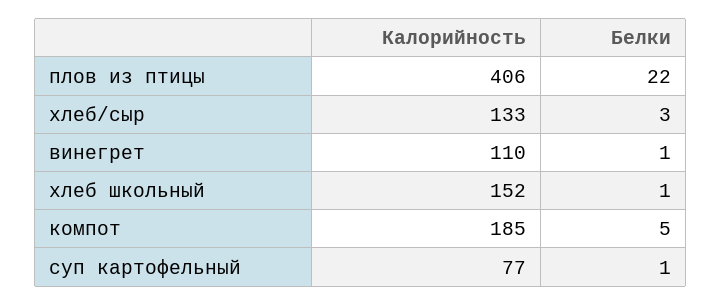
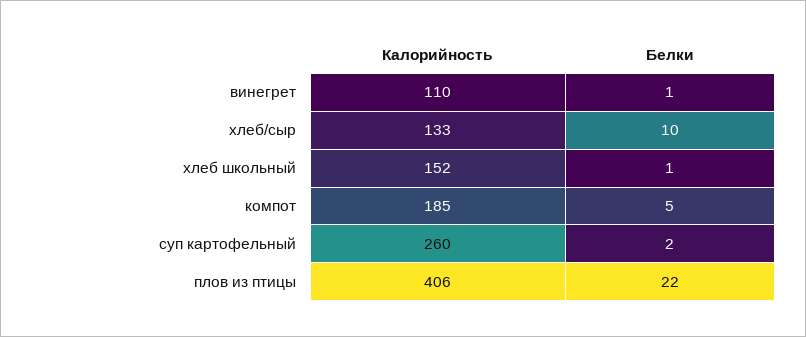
  {
    "Калорийность": {
      "плов из птицы": 406,
      "хлеб/сыр": 133,
      "винегрет": 110,
      "хлеб школьный": 152,
      "компот": 185,
-     "суп картофельный": 77
+     "суп картофельный": 260
    },
    "Белки": {
      "плов из птицы": 22,
-     "хлеб/сыр": 3,
+     "хлеб/сыр": 10,
      "винегрет": 1,
      "хлеб школьный": 1,
      "компот": 5,
-     "суп картофельный": 1
+     "суп картофельный": 2
    }
  }

